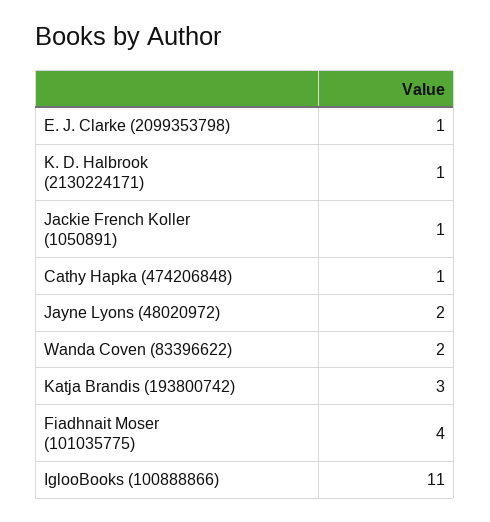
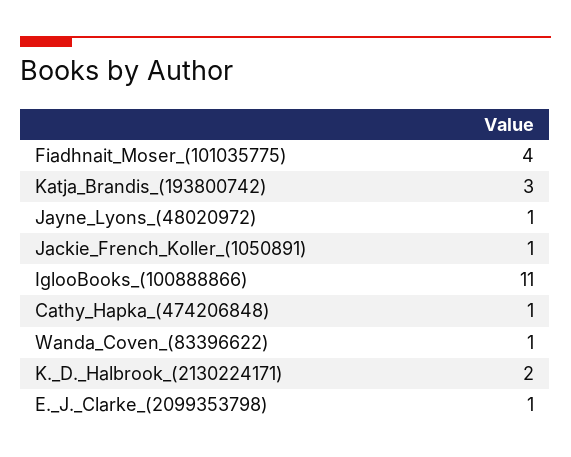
  {
    "E. J. Clarke (2099353798)": 1,
-   "K. D. Halbrook (2130224171)": 1,
+   "K. D. Halbrook (2130224171)": 2,
    "Jackie French Koller (1050891)": 1,
    "Cathy Hapka (474206848)": 1,
-   "Jayne Lyons (48020972)": 2,
+   "Jayne Lyons (48020972)": 1,
-   "Wanda Coven (83396622)": 2,
+   "Wanda Coven (83396622)": 1,
    "Katja Brandis (193800742)": 3,
    "Fiadhnait Moser (101035775)": 4,
    "IglooBooks (100888866)": 11
  }

